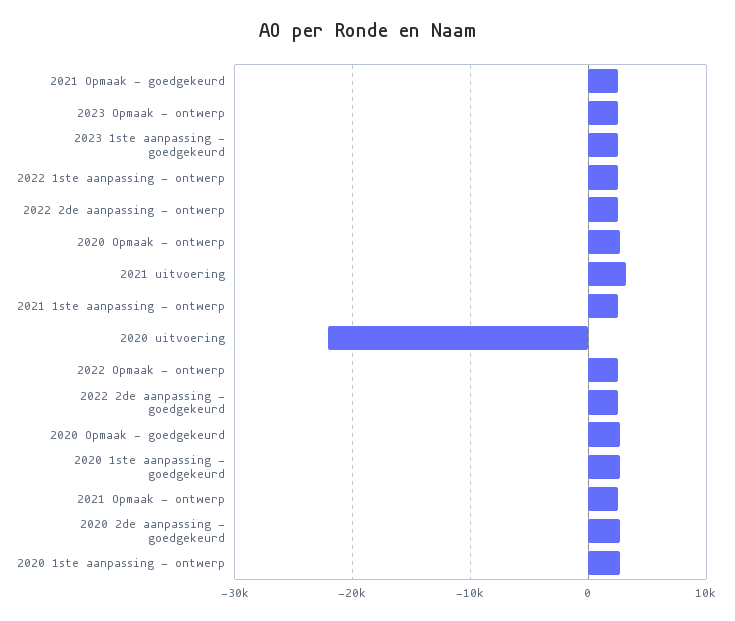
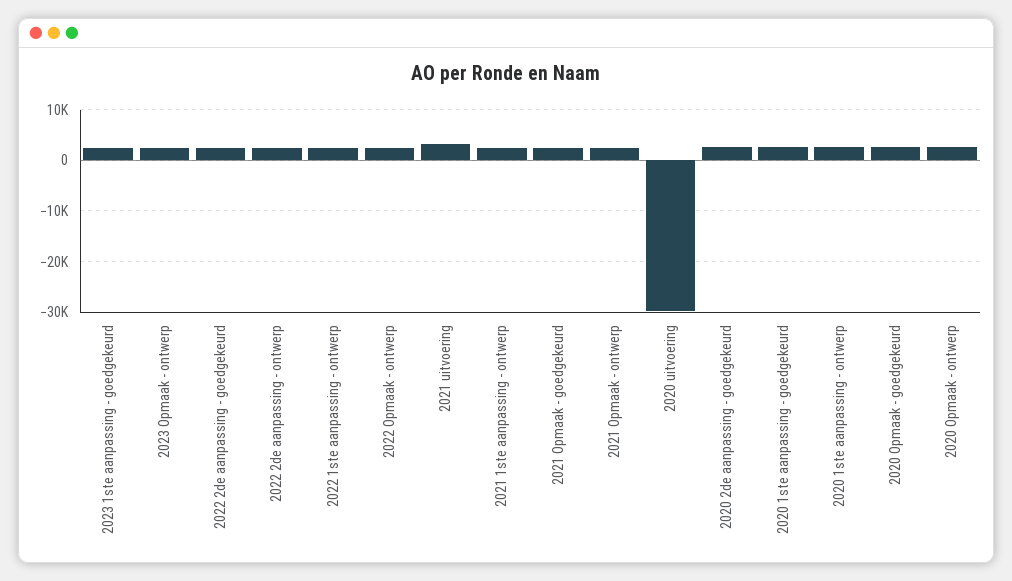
  {
    "2021 Opmaak - goedgekeurd": 3000,
    "2023 Opmaak - ontwerp": 3000,
    "2023 1ste aanpassing - goedgekeurd": 3000,
    "2022 1ste aanpassing - ontwerp": 3000,
    "2022 2de aanpassing - ontwerp": 3000,
    "2020 Opmaak - ontwerp": 3000,
    "2021 uitvoering": 3000,
    "2021 1ste aanpassing - ontwerp": 3000,
-   "2020 uitvoering": -22000,
+   "2020 uitvoering": -30000,
    "2022 Opmaak - ontwerp": 3000,
    "2022 2de aanpassing - goedgekeurd": 3000,
    "2020 Opmaak - goedgekeurd": 3000,
    "2020 1ste aanpassing - goedgekeurd": 3000,
    "2021 Opmaak - ontwerp": 3000,
    "2020 2de aanpassing - goedgekeurd": 3000,
    "2020 1ste aanpassing - ontwerp": 3000
  }

